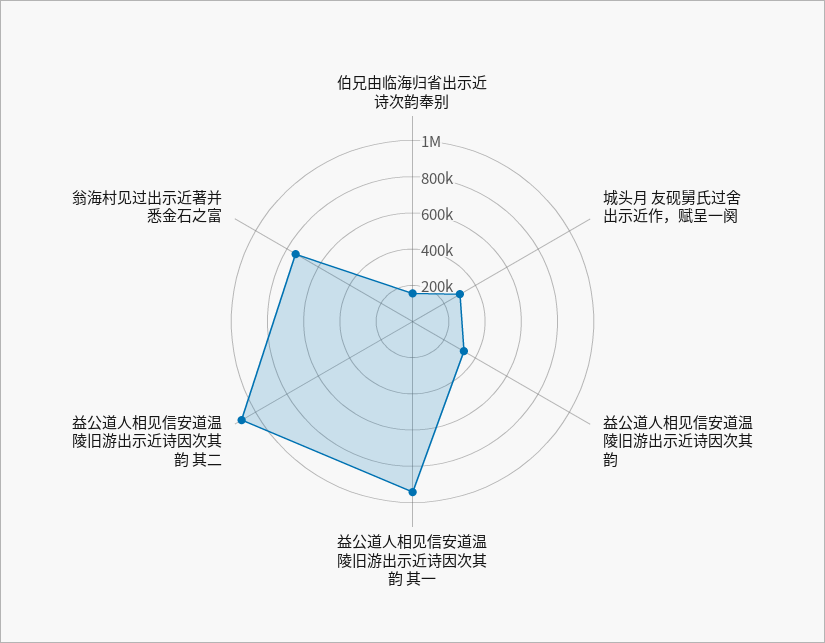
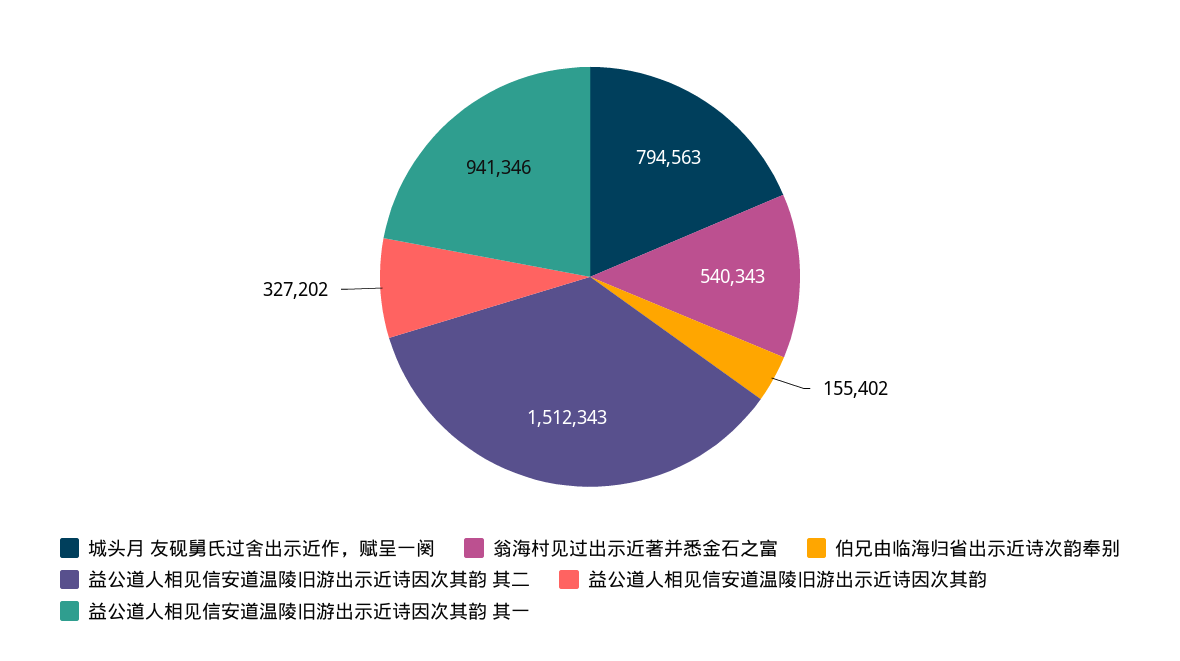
  {
    "伯兄由临海归省出示近诗次韵奉别": 155402,
-   "城头月 友砚舅氏过舍出示近作，赋呈一阕": 300000,
+   "城头月 友砚舅氏过舍出示近作，赋呈一阕": 794563,
    "益公道人相见信安道温陵旧游出示近诗因次其韵": 327202,
    "益公道人相见信安道温陵旧游出示近诗因次其韵 其一": 941346,
-   "益公道人相见信安道温陵旧游出示近诗因次其韵 其二": 1100000,
+   "益公道人相见信安道温陵旧游出示近诗因次其韵 其二": 1512343,
-   "翁海村见过出示近著并悉金石之富": 750000
+   "翁海村见过出示近著并悉金石之富": 540343
  }

